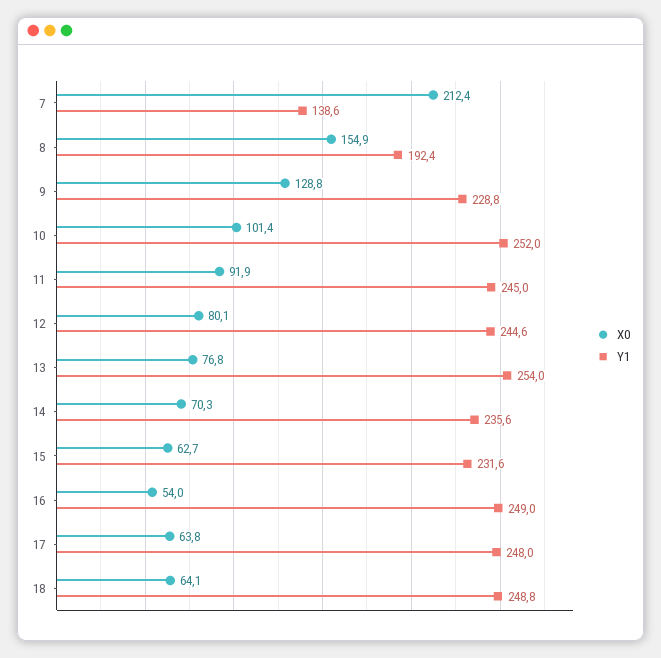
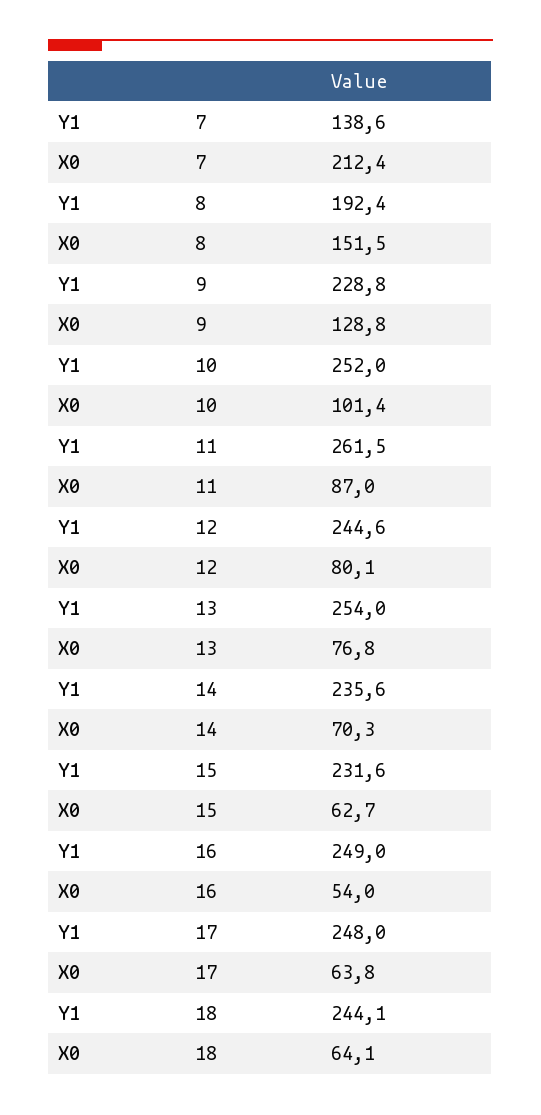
  {
    "X0": {
      "7": 212.4,
-     "8": 154.9,
+     "8": 151.5,
      "9": 128.8,
      "10": 101.4,
-     "11": 91.9,
+     "11": 87,
      "12": 80.1,
      "13": 76.8,
      "14": 70.3,
      "15": 62.7,
      "16": 54,
      "17": 63.8,
      "18": 64.1
    },
    "Y1": {
      "7": 138.6,
      "8": 192.4,
      "9": 228.8,
      "10": 252,
-     "11": 245,
+     "11": 261.5,
      "12": 244.6,
      "13": 254,
      "14": 235.6,
      "15": 231.6,
      "16": 249,
      "17": 248,
-     "18": 248.8
+     "18": 244.1
    }
  }

